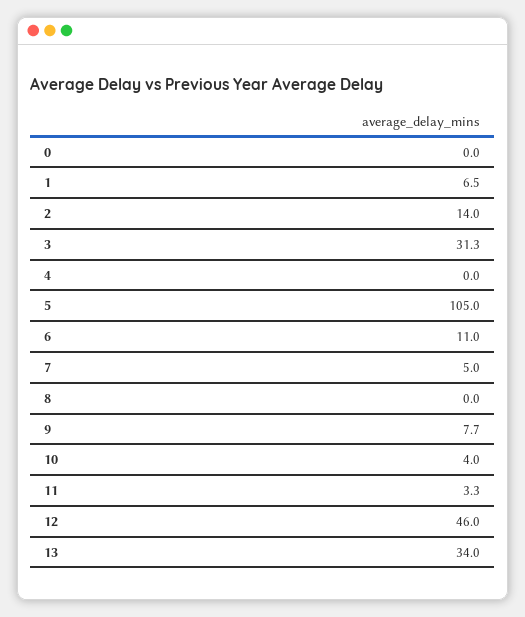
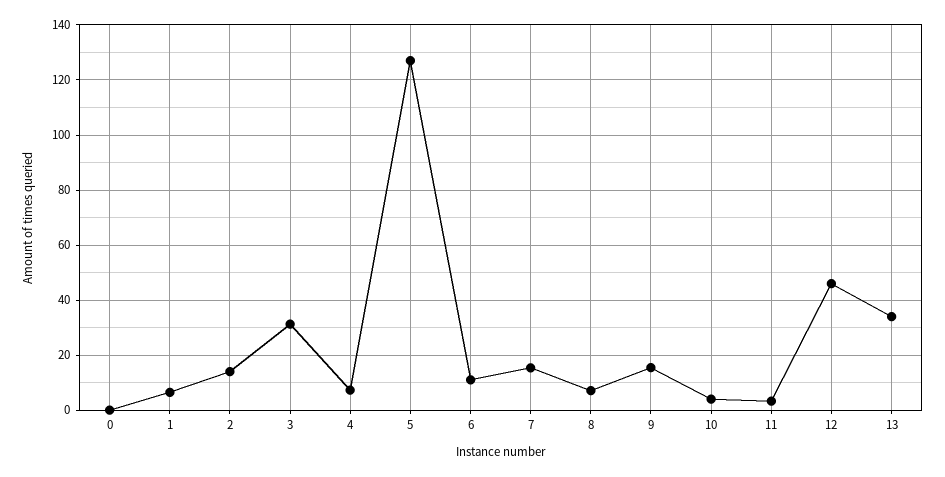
  {
    "0": 0,
    "1": 6.5,
    "2": 14,
    "3": 31.3,
-   "4": 0,
+   "4": 7.5,
-   "5": 105,
+   "5": 127.5,
    "6": 11,
-   "7": 5,
+   "7": 15,
-   "8": 0,
+   "8": 7.5,
-   "9": 7.7,
+   "9": 15,
    "10": 4,
    "11": 3.3,
    "12": 46,
    "13": 34
  }

